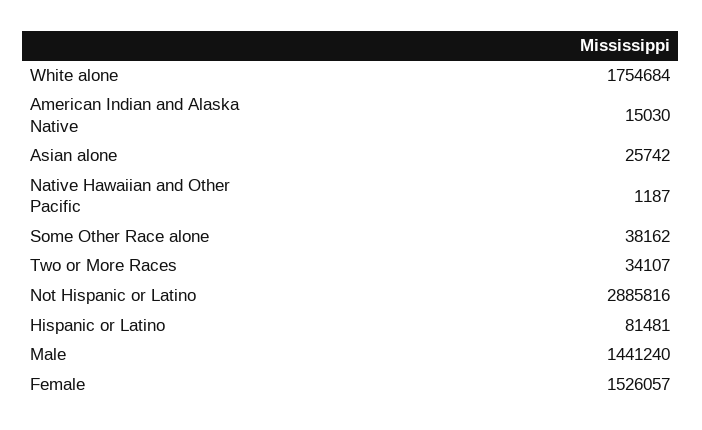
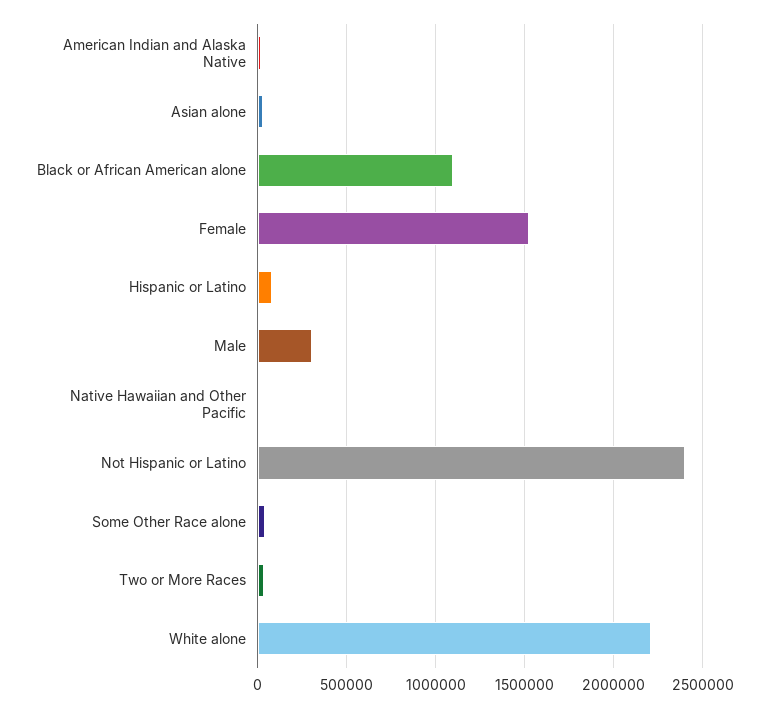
  {
-   "White alone": 1754684,
+   "White alone": 2200000,
    "American Indian and Alaska Native": 15030,
    "Asian alone": 25742,
    "Native Hawaiian and Other Pacific": 1187,
    "Some Other Race alone": 38162,
    "Two or More Races": 34107,
-   "Not Hispanic or Latino": 2885816,
+   "Not Hispanic or Latino": 2400000,
    "Hispanic or Latino": 81481,
-   "Male": 1441240,
+   "Male": 300000,
-   "Female": 1526057
+   "Female": 1526057,
+   "Black or African American alone": 1100000
  }

